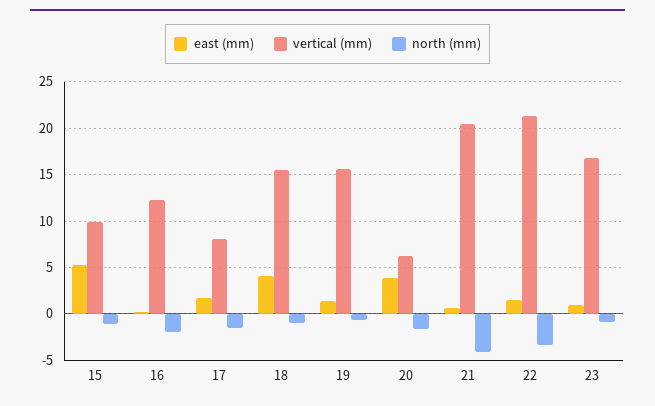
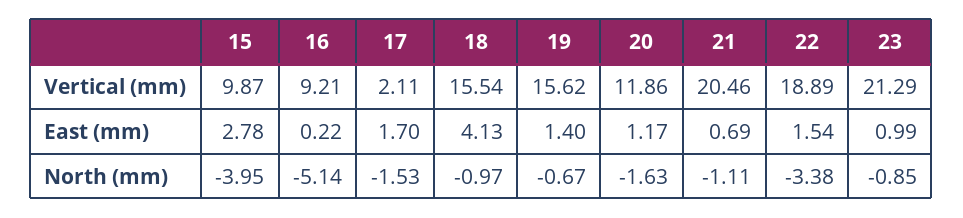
  {
    "east (mm)": {
-     "15": 5,
+     "15": 2.78,
      "16": 0.22,
      "17": 1.7,
      "18": 4.13,
      "19": 1.4,
-     "20": 4,
+     "20": 1.17,
      "21": 0.69,
      "22": 1.54,
      "23": 0.99
    },
    "vertical (mm)": {
      "15": 9.87,
-     "16": 12,
+     "16": 9.21,
-     "17": 8,
+     "17": 2.11,
      "18": 15.54,
      "19": 15.62,
-     "20": 6,
+     "20": 11.86,
      "21": 20.46,
-     "22": 21,
+     "22": 18.89,
-     "23": 17
+     "23": 21.29
    },
    "north (mm)": {
-     "15": -1,
+     "15": -3.95,
-     "16": -2,
+     "16": -5.14,
      "17": -1.53,
      "18": -0.97,
      "19": -0.67,
      "20": -1.63,
-     "21": -4,
+     "21": -1.11,
      "22": -3.38,
      "23": -0.85
    }
  }

